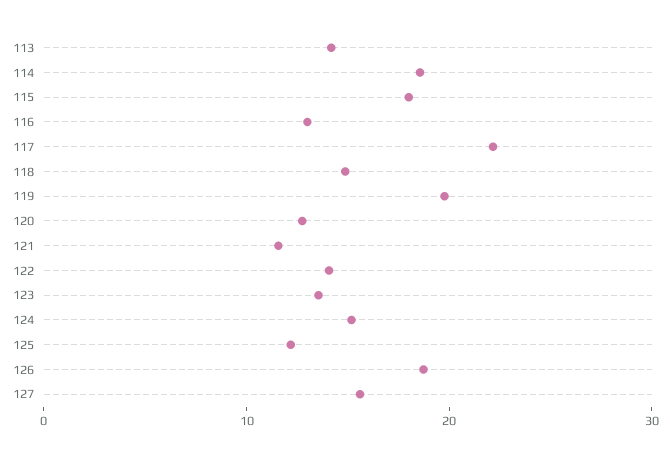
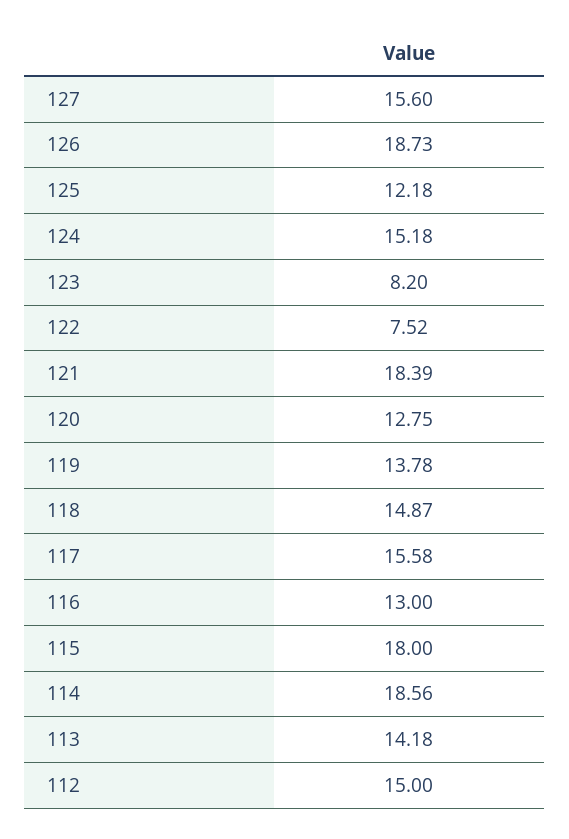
  {
    "113": 14.18,
    "114": 18.56,
    "115": 18,
    "116": 13,
-   "117": 22,
+   "117": 15.58,
    "118": 14.87,
-   "119": 20,
+   "119": 13.78,
    "120": 12.75,
-   "121": 12,
+   "121": 18.39,
-   "122": 14,
+   "122": 7.52,
-   "123": 14,
+   "123": 8.2,
    "124": 15.18,
    "125": 12.18,
    "126": 18.73,
-   "127": 15.6
+   "127": 15.6,
+   "112": 15
  }

